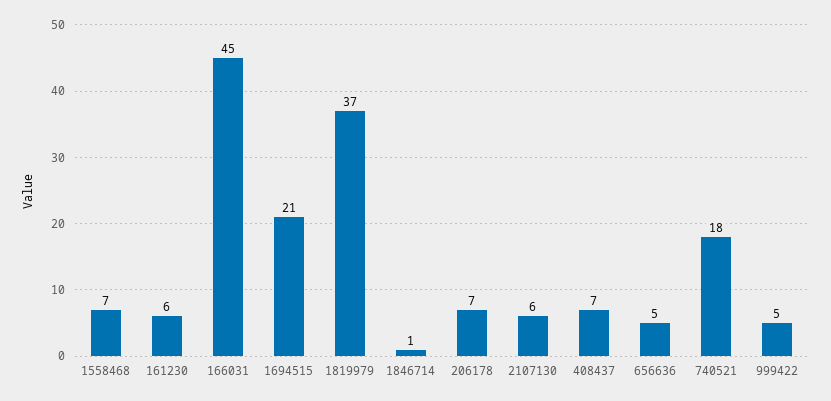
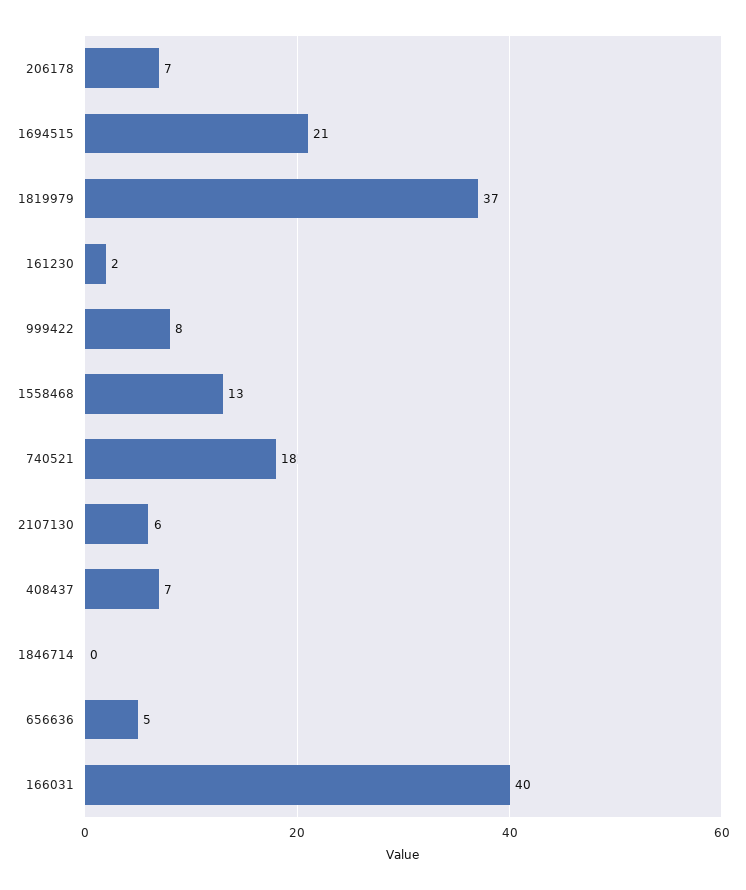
  {
-   "1558468": 7,
+   "1558468": 13,
-   "161230": 6,
+   "161230": 2,
-   "166031": 45,
+   "166031": 40,
    "1694515": 21,
    "1819979": 37,
-   "1846714": 1,
+   "1846714": 0,
    "206178": 7,
    "2107130": 6,
    "408437": 7,
    "656636": 5,
    "740521": 18,
-   "999422": 5
+   "999422": 8
  }

